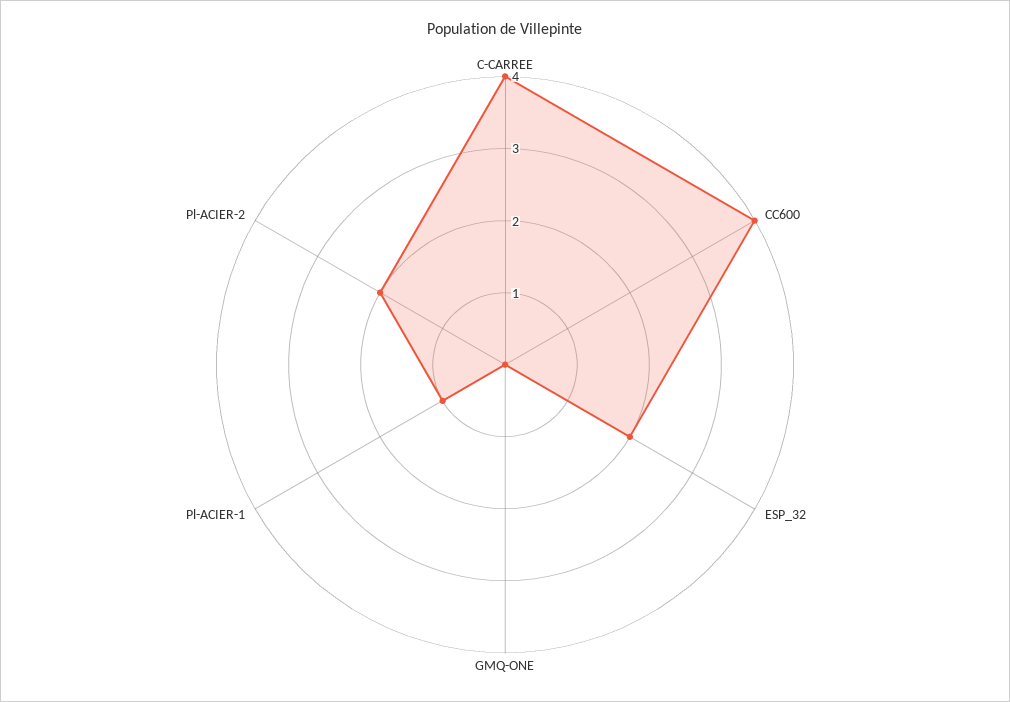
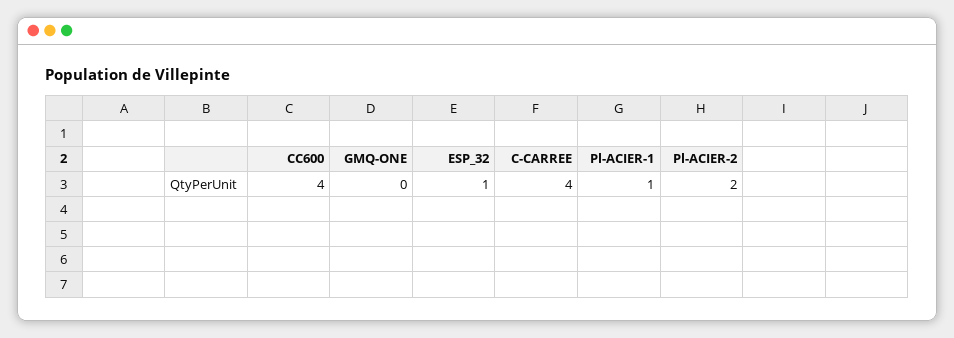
  {
    "C-CARREE": 4,
    "CC600": 4,
-   "ESP_32": 2,
+   "ESP_32": 1,
    "GMQ-ONE": 0,
    "Pl-ACIER-1": 1,
    "Pl-ACIER-2": 2
  }

